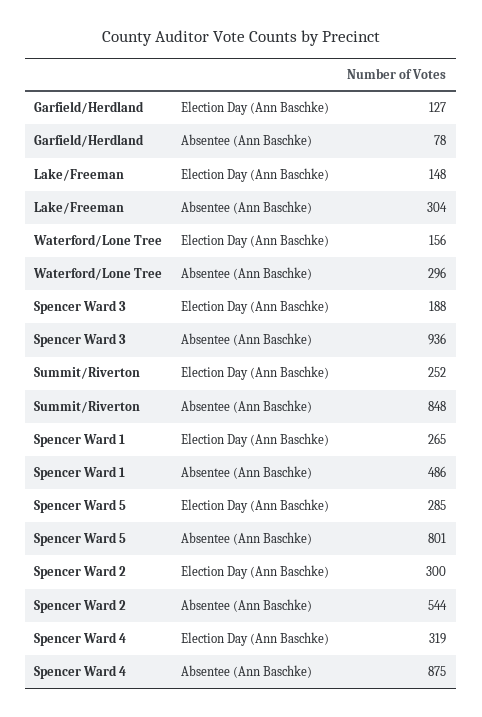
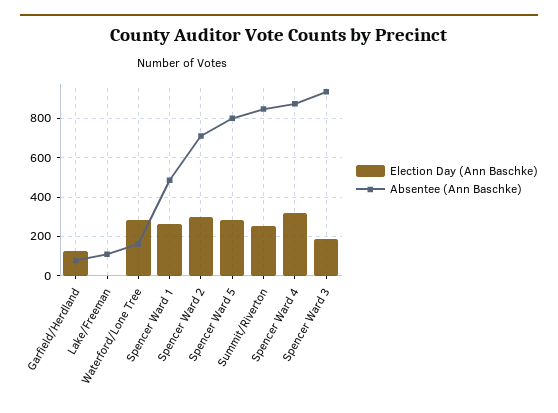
  {
    "Election Day (Ann Baschke)": {
      "Garfield/Herdland": 127,
-     "Lake/Freeman": 148,
+     "Lake/Freeman": 0,
-     "Waterford/Lone Tree": 156,
+     "Waterford/Lone Tree": 300,
      "Spencer Ward 3": 188,
      "Summit/Riverton": 252,
      "Spencer Ward 1": 265,
      "Spencer Ward 5": 285,
      "Spencer Ward 2": 300,
      "Spencer Ward 4": 319
    },
    "Absentee (Ann Baschke)": {
      "Garfield/Herdland": 78,
-     "Lake/Freeman": 304,
+     "Lake/Freeman": 100,
-     "Waterford/Lone Tree": 296,
+     "Waterford/Lone Tree": 150,
      "Spencer Ward 3": 936,
      "Summit/Riverton": 848,
      "Spencer Ward 1": 486,
      "Spencer Ward 5": 801,
-     "Spencer Ward 2": 544,
+     "Spencer Ward 2": 700,
      "Spencer Ward 4": 875
    }
  }

